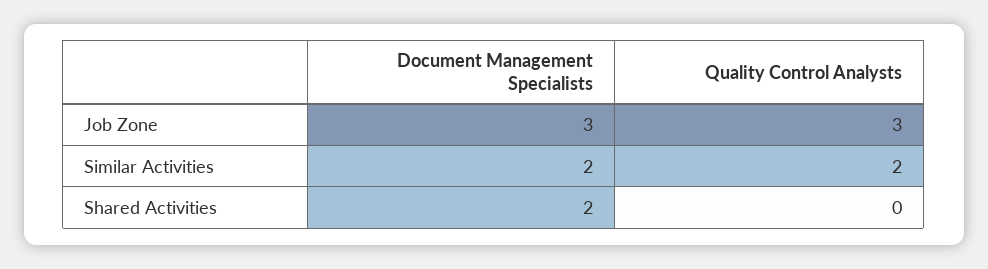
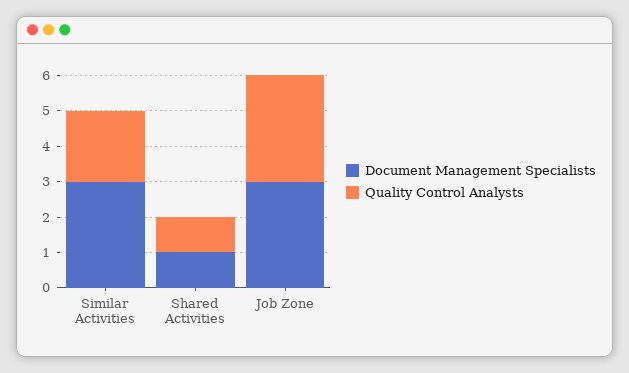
  {
    "Document Management Specialists": {
      "Job Zone": 3,
-     "Similar Activities": 2,
+     "Similar Activities": 3,
-     "Shared Activities": 2
+     "Shared Activities": 1
    },
    "Quality Control Analysts": {
      "Job Zone": 3,
      "Similar Activities": 2,
-     "Shared Activities": 0
+     "Shared Activities": 1
    }
  }

